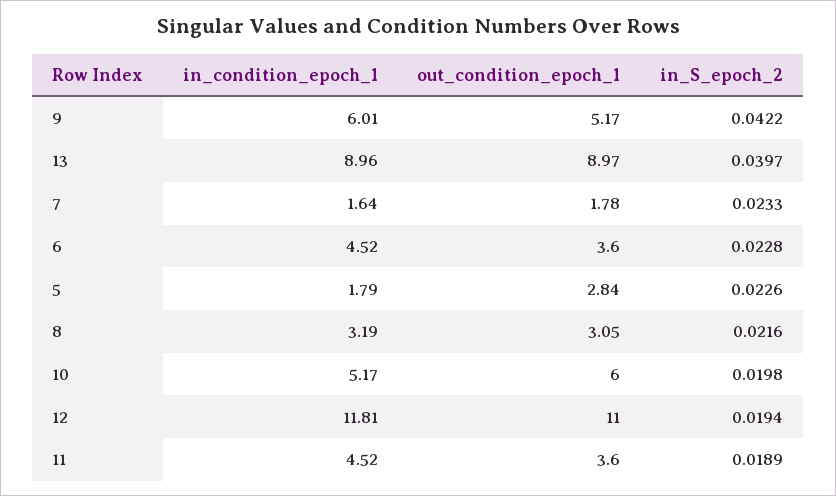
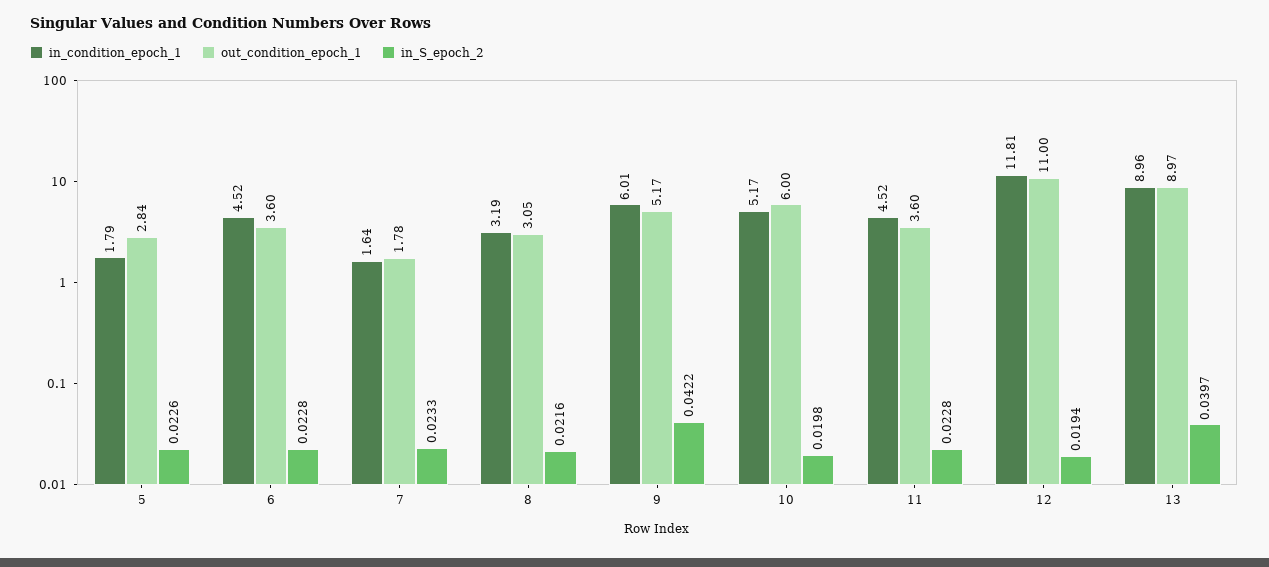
  {
    "in_condition_epoch_1": {
      "9": 6.01,
      "13": 8.96,
      "7": 1.64,
      "6": 4.52,
      "5": 1.79,
      "8": 3.19,
      "10": 5.17,
      "12": 11.81,
      "11": 4.52
    },
    "out_condition_epoch_1": {
      "9": 5.17,
      "13": 8.97,
      "7": 1.78,
      "6": 3.6,
      "5": 2.84,
      "8": 3.05,
      "10": 6,
      "12": 11,
      "11": 3.6
    },
    "in_S_epoch_2": {
      "9": 0.0422,
      "13": 0.0397,
      "7": 0.0233,
      "6": 0.0228,
      "5": 0.0226,
      "8": 0.0216,
      "10": 0.0198,
      "12": 0.0194,
-     "11": 0.0189
+     "11": 0.0228
    }
  }

